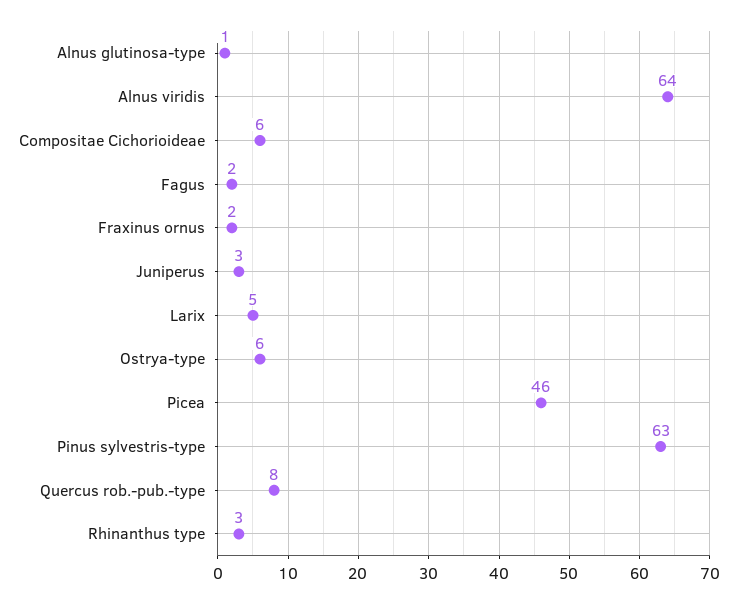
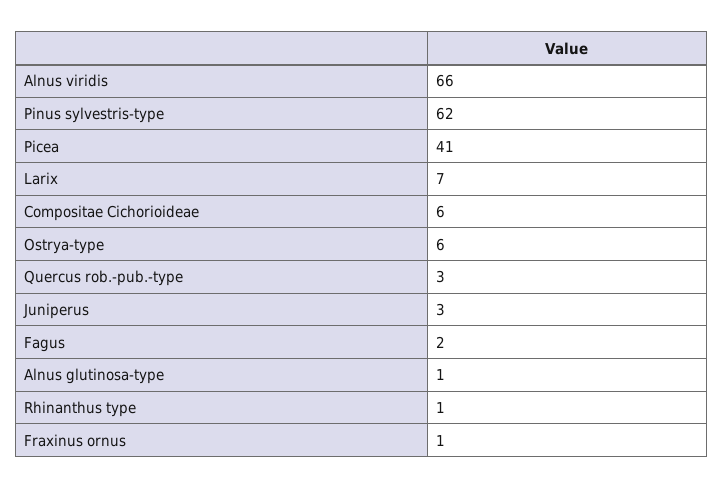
  {
    "Alnus glutinosa-type": 1,
-   "Alnus viridis": 64,
+   "Alnus viridis": 66,
    "Compositae Cichorioideae": 6,
    "Fagus": 2,
-   "Fraxinus ornus": 2,
+   "Fraxinus ornus": 1,
    "Juniperus": 3,
-   "Larix": 5,
+   "Larix": 7,
    "Ostrya-type": 6,
-   "Picea": 46,
+   "Picea": 41,
-   "Pinus sylvestris-type": 63,
+   "Pinus sylvestris-type": 62,
-   "Quercus rob.-pub.-type": 8,
+   "Quercus rob.-pub.-type": 3,
-   "Rhinanthus type": 3
+   "Rhinanthus type": 1
  }

